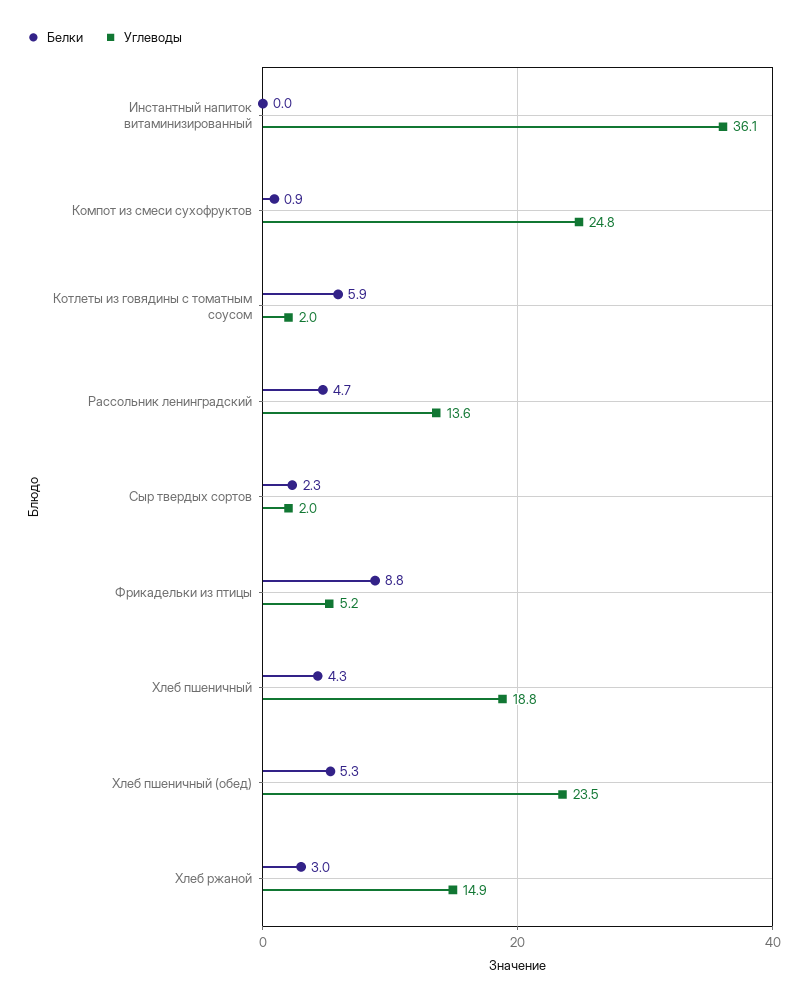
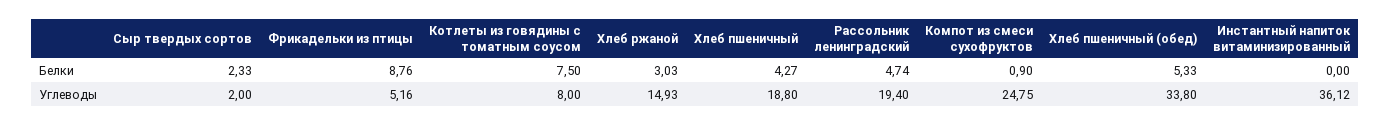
  {
    "Белки": {
      "Инстантный напиток витаминизированный": 0,
      "Компот из смеси сухофруктов": 0.9,
-     "Котлеты из говядины с томатным соусом": 5.9,
+     "Котлеты из говядины с томатным соусом": 7.5,
      "Рассольник ленинградский": 4.74,
      "Сыр твердых сортов": 2.33,
      "Фрикадельки из птицы": 8.76,
      "Хлеб пшеничный": 4.27,
      "Хлеб пшеничный (обед)": 5.33,
      "Хлеб ржаной": 3.03
    },
    "Углеводы": {
      "Инстантный напиток витаминизированный": 36.12,
      "Компот из смеси сухофруктов": 24.75,
-     "Котлеты из говядины с томатным соусом": 2,
+     "Котлеты из говядины с томатным соусом": 8,
-     "Рассольник ленинградский": 13.6,
+     "Рассольник ленинградский": 19.4,
      "Сыр твердых сортов": 2,
      "Фрикадельки из птицы": 5.16,
      "Хлеб пшеничный": 18.8,
-     "Хлеб пшеничный (обед)": 23.5,
+     "Хлеб пшеничный (обед)": 33.8,
      "Хлеб ржаной": 14.93
    }
  }

